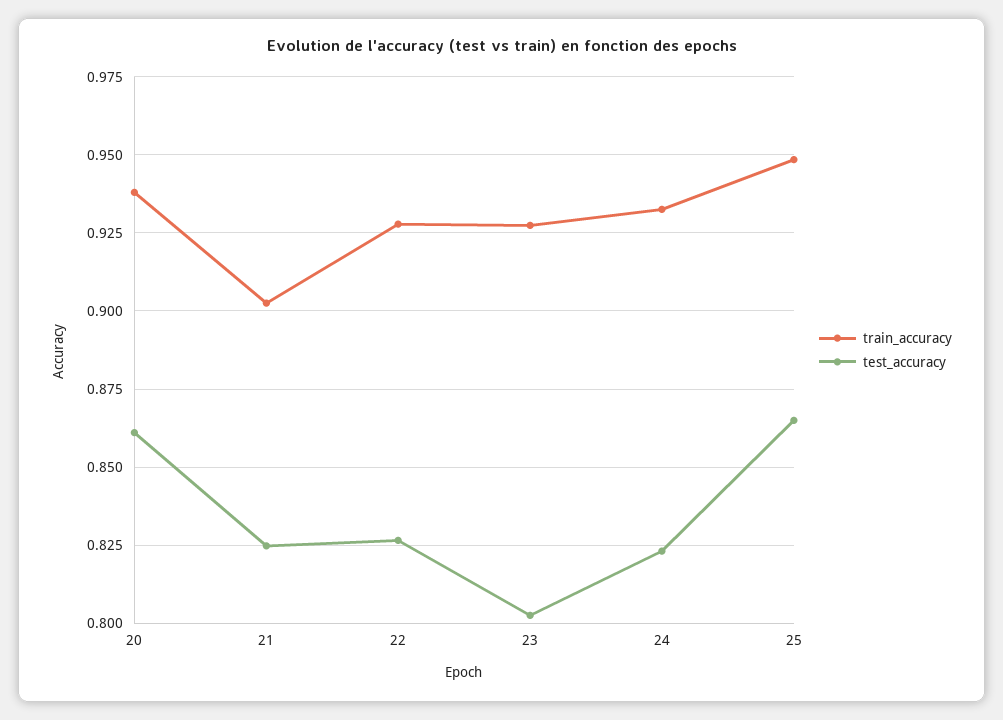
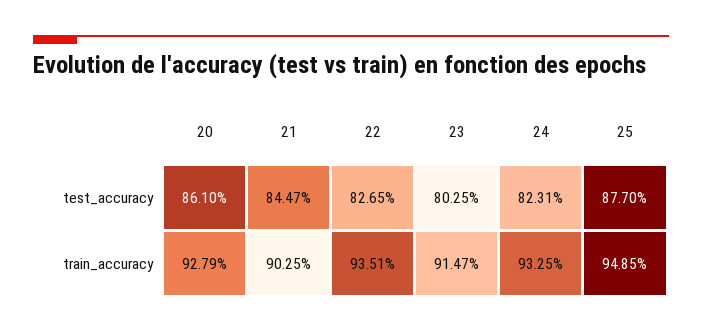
  {
    "train_accuracy": {
-     "20": 0.9375,
+     "20": 0.9279,
      "21": 0.9025,
-     "22": 0.9275,
+     "22": 0.9351,
-     "23": 0.9275,
+     "23": 0.9147,
      "24": 0.9325,
      "25": 0.9485
    },
    "test_accuracy": {
      "20": 0.861,
-     "21": 0.825,
+     "21": 0.8447,
      "22": 0.8265,
      "23": 0.8025,
      "24": 0.8231,
-     "25": 0.865
+     "25": 0.877
    }
  }

